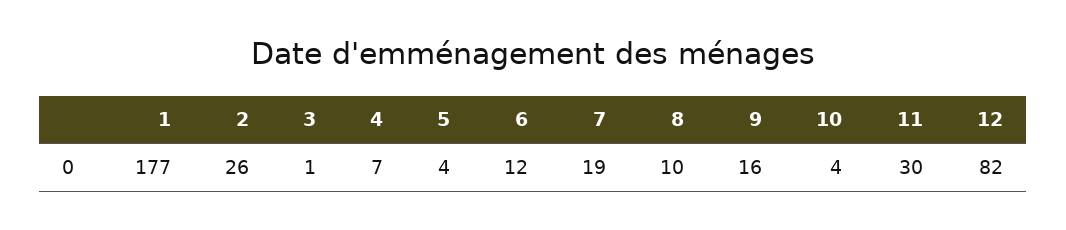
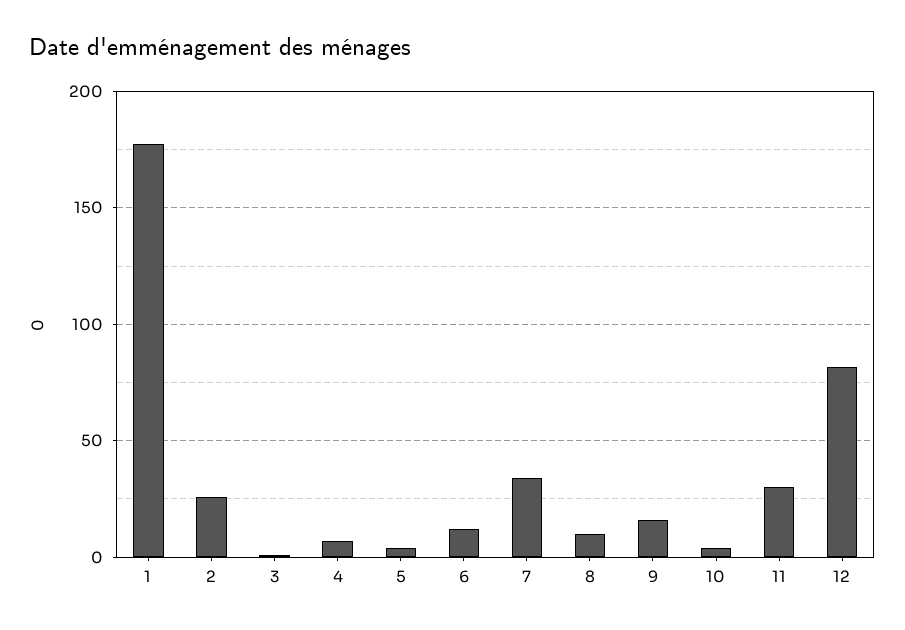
  {
    "1": 177,
    "2": 26,
    "3": 1,
    "4": 7,
    "5": 4,
    "6": 12,
-   "7": 19,
+   "7": 35,
    "8": 10,
    "9": 16,
    "10": 4,
    "11": 30,
    "12": 82
  }

